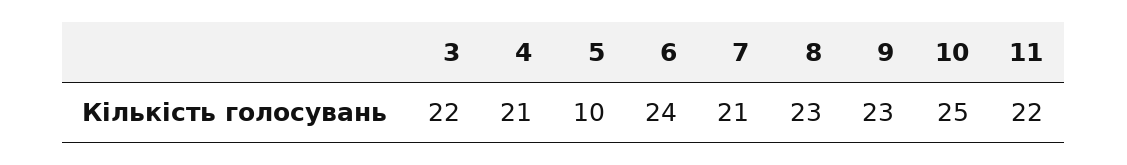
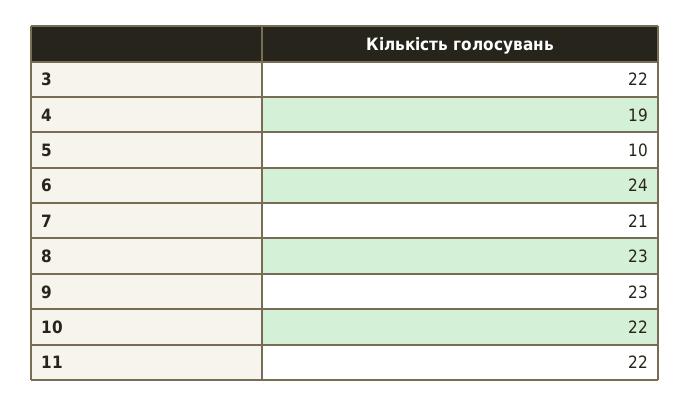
  {
    "3": 22,
-   "4": 21,
+   "4": 19,
    "5": 10,
    "6": 24,
    "7": 21,
    "8": 23,
    "9": 23,
-   "10": 25,
+   "10": 22,
    "11": 22
  }

